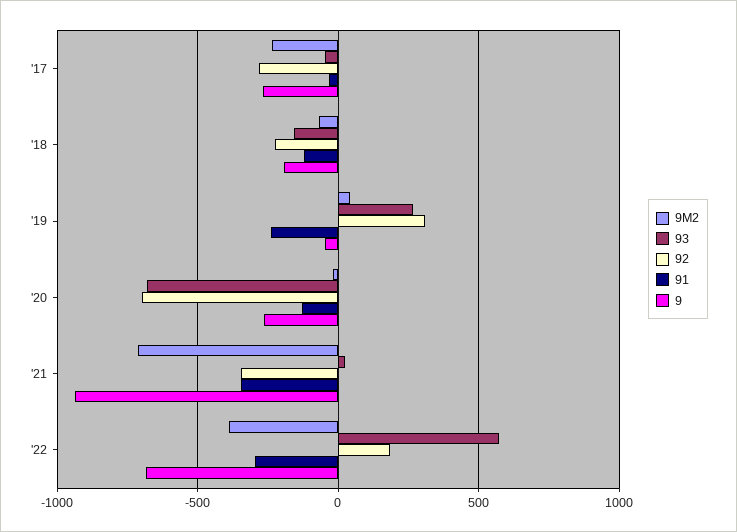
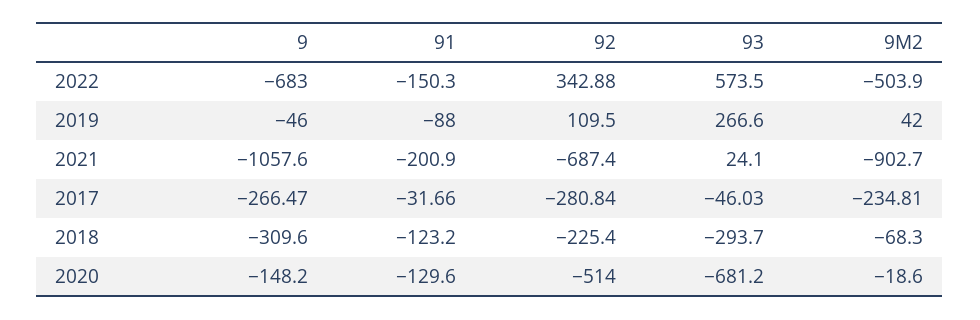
  {
    "9M2": {
      "'17": -234.81,
      "'18": -68.3,
      "'19": 42,
      "'20": -18.6,
-     "'21": -700,
+     "'21": -902.7,
-     "'22": -400
+     "'22": -503.9
    },
    "93": {
      "'17": -46.03,
-     "'18": -150,
+     "'18": -293.7,
      "'19": 266.6,
      "'20": -681.2,
      "'21": 24.1,
      "'22": 573.5
    },
    "92": {
      "'17": -280.84,
      "'18": -225.4,
-     "'19": 300,
+     "'19": 109.5,
-     "'20": -700,
+     "'20": -514,
-     "'21": -350,
+     "'21": -687.4,
-     "'22": 200
+     "'22": 342.88
    },
    "91": {
      "'17": -31.66,
      "'18": -123.2,
-     "'19": -250,
+     "'19": -88,
      "'20": -129.6,
-     "'21": -350,
+     "'21": -200.9,
-     "'22": -300
+     "'22": -150.3
    },
    "9": {
      "'17": -266.47,
-     "'18": -200,
+     "'18": -309.6,
      "'19": -46,
-     "'20": -250,
+     "'20": -148.2,
-     "'21": -950,
+     "'21": -1057.6,
      "'22": -683
    }
  }

